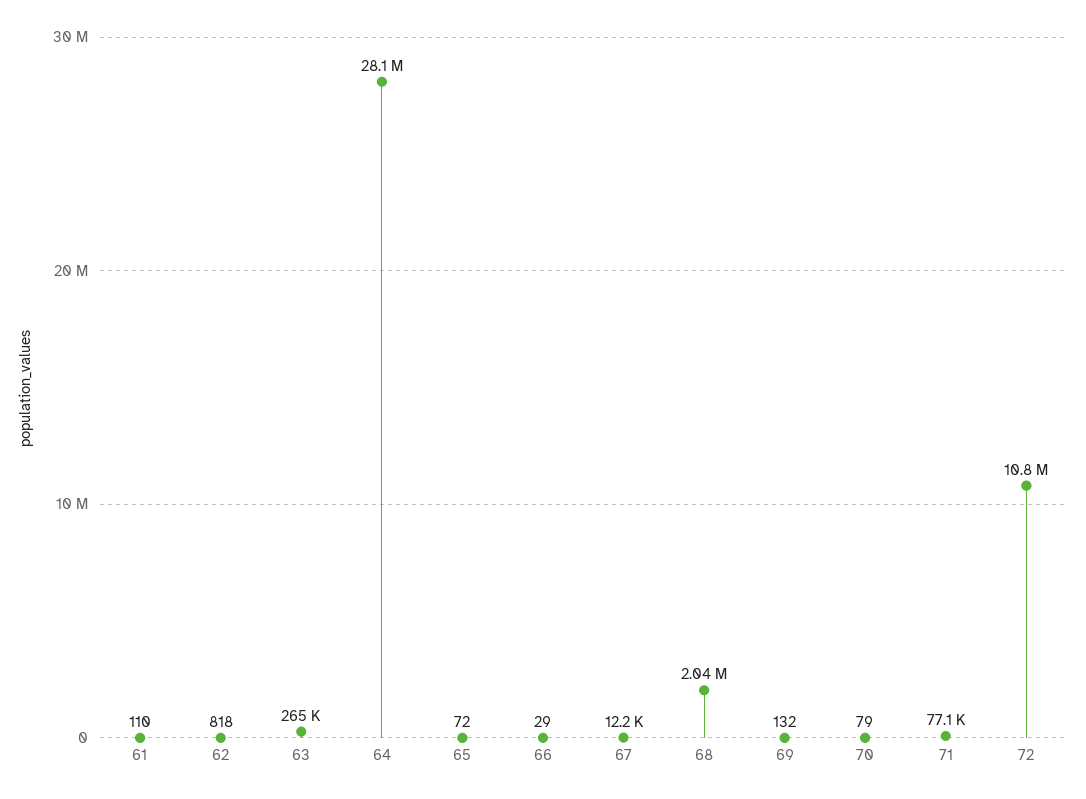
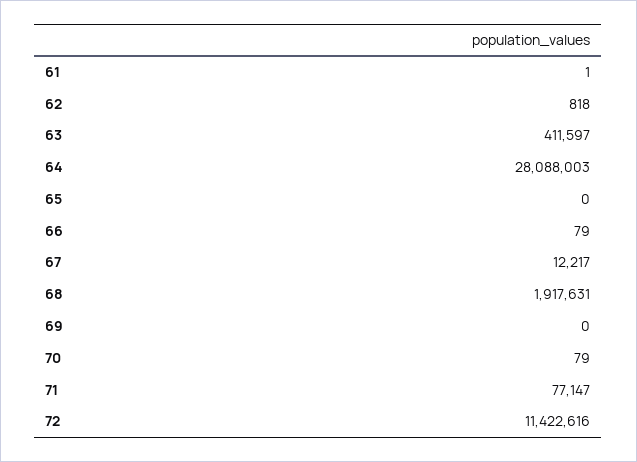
  {
-   "61": 110,
+   "61": 1,
    "62": 818,
-   "63": 265000,
+   "63": 411597,
    "64": 28088003,
-   "65": 72,
+   "65": 0,
-   "66": 29,
+   "66": 79,
    "67": 12217,
-   "68": 2040000,
+   "68": 1917631,
-   "69": 132,
+   "69": 0,
    "70": 79,
    "71": 77147,
-   "72": 10800000
+   "72": 11422616
  }

